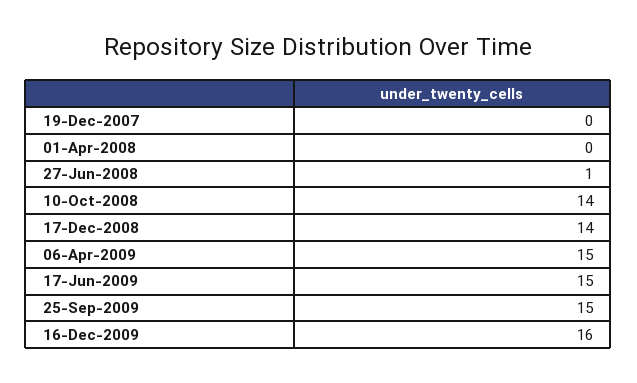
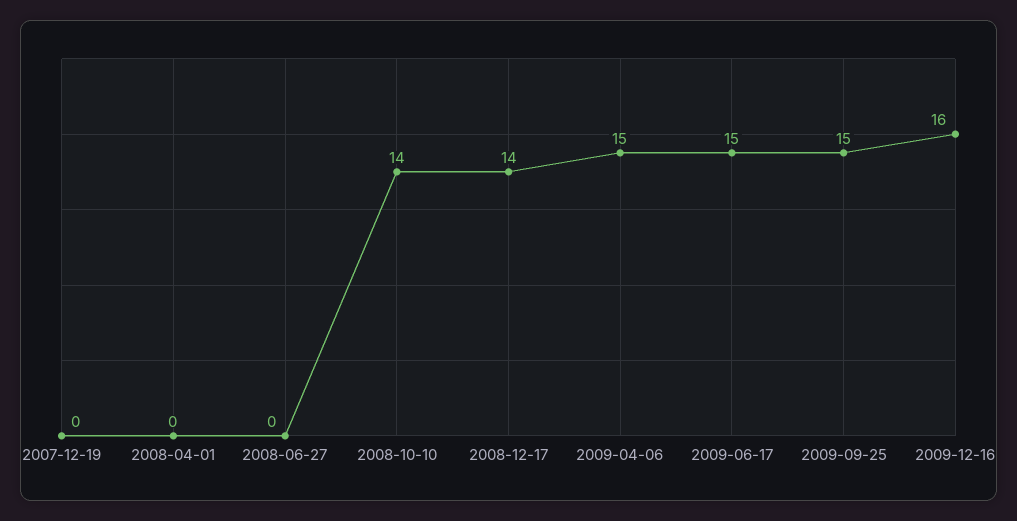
  {
    "19-Dec-2007": 0,
    "01-Apr-2008": 0,
-   "27-Jun-2008": 1,
+   "27-Jun-2008": 0,
    "10-Oct-2008": 14,
    "17-Dec-2008": 14,
    "06-Apr-2009": 15,
    "17-Jun-2009": 15,
    "25-Sep-2009": 15,
    "16-Dec-2009": 16
  }

